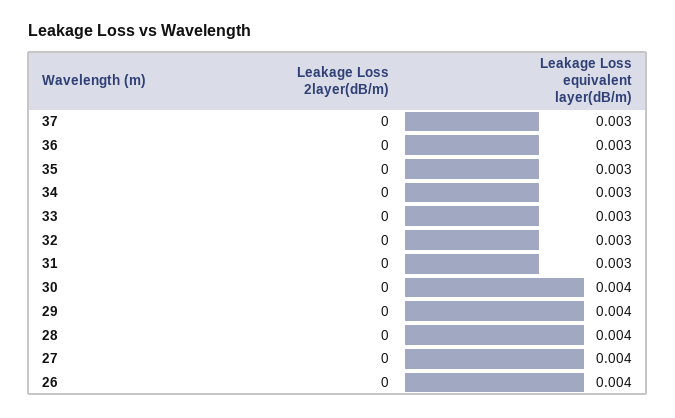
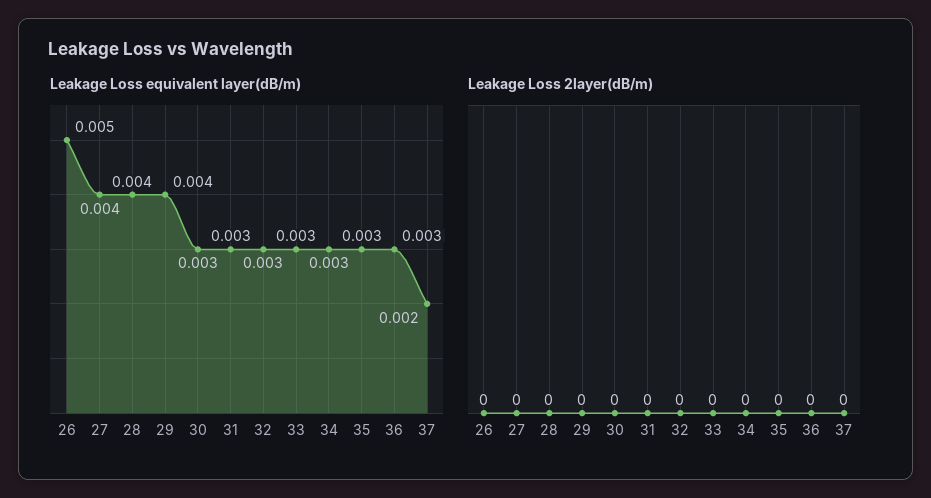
  {
    "Leakage Loss 2layer(dB/m)": {
      "37": 0,
      "36": 0,
      "35": 0,
      "34": 0,
      "33": 0,
      "32": 0,
      "31": 0,
      "30": 0,
      "29": 0,
      "28": 0,
      "27": 0,
      "26": 0
    },
    "Leakage Loss equivalent layer(dB/m)": {
-     "37": 0.003,
+     "37": 0.002,
      "36": 0.003,
      "35": 0.003,
      "34": 0.003,
      "33": 0.003,
      "32": 0.003,
      "31": 0.003,
-     "30": 0.004,
+     "30": 0.003,
      "29": 0.004,
      "28": 0.004,
      "27": 0.004,
-     "26": 0.004
+     "26": 0.005
    }
  }

